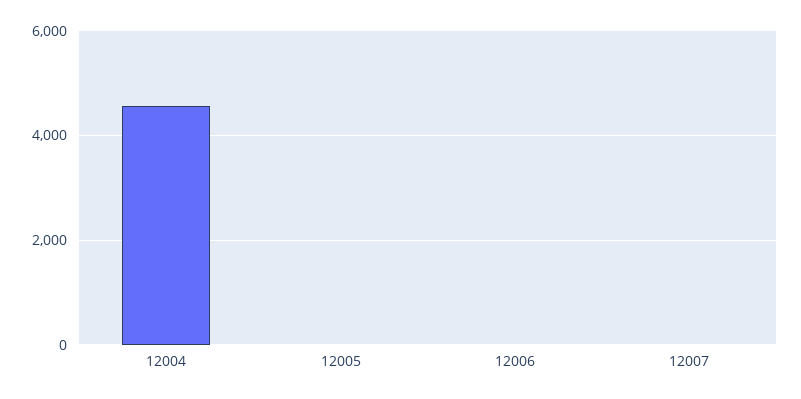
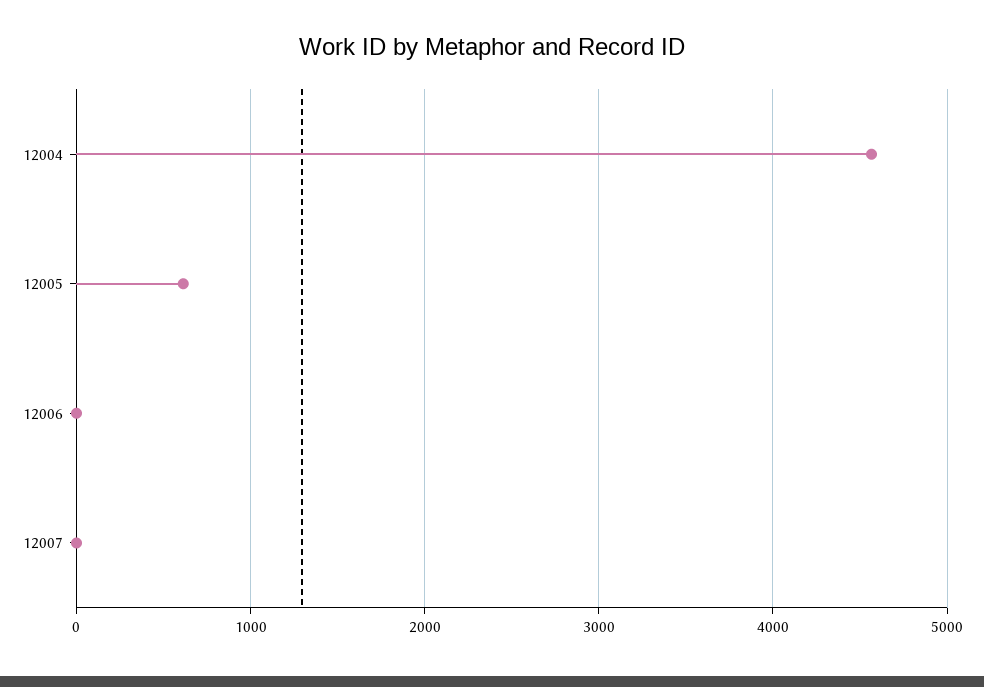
  {
    "12004": 4600,
-   "12005": 0,
+   "12005": 600,
    "12006": 0,
    "12007": 0
  }

